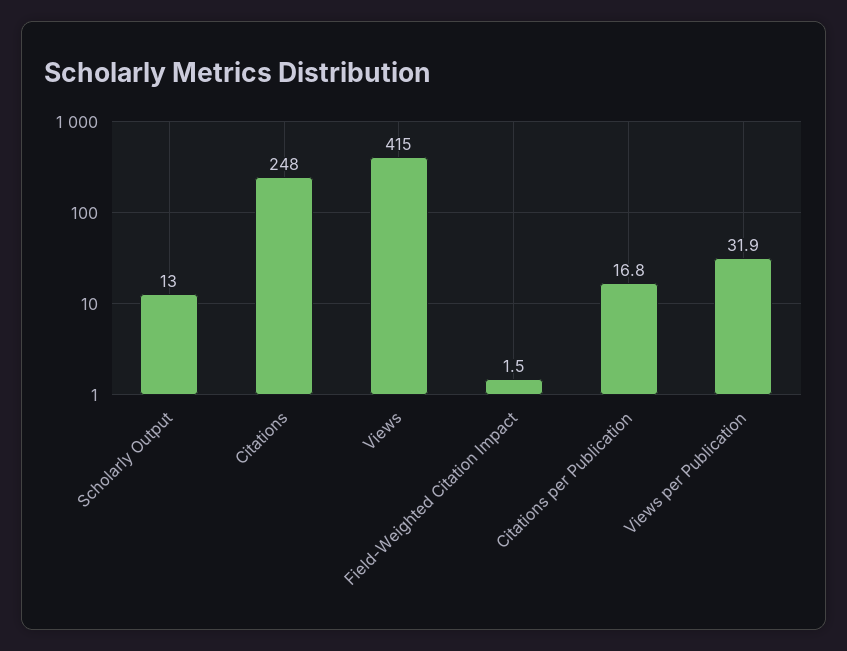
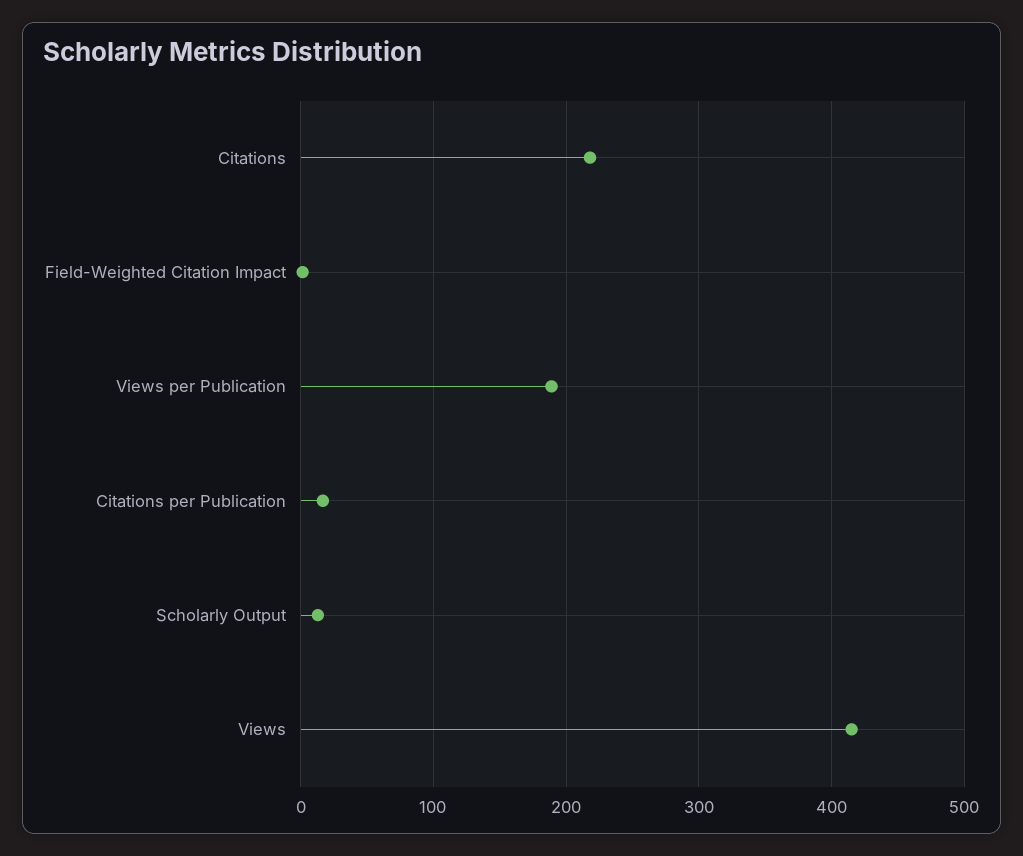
  {
    "Scholarly Output": 13,
-   "Citations": 248,
+   "Citations": 220,
    "Views": 415,
    "Field-Weighted Citation Impact": 1.5,
    "Citations per Publication": 16.8,
-   "Views per Publication": 31.9
+   "Views per Publication": 190
  }

